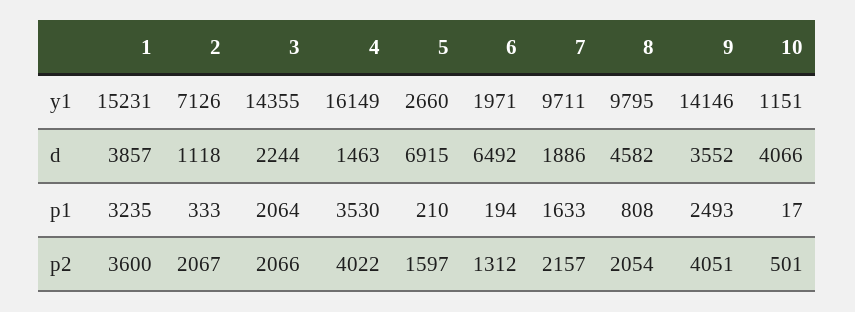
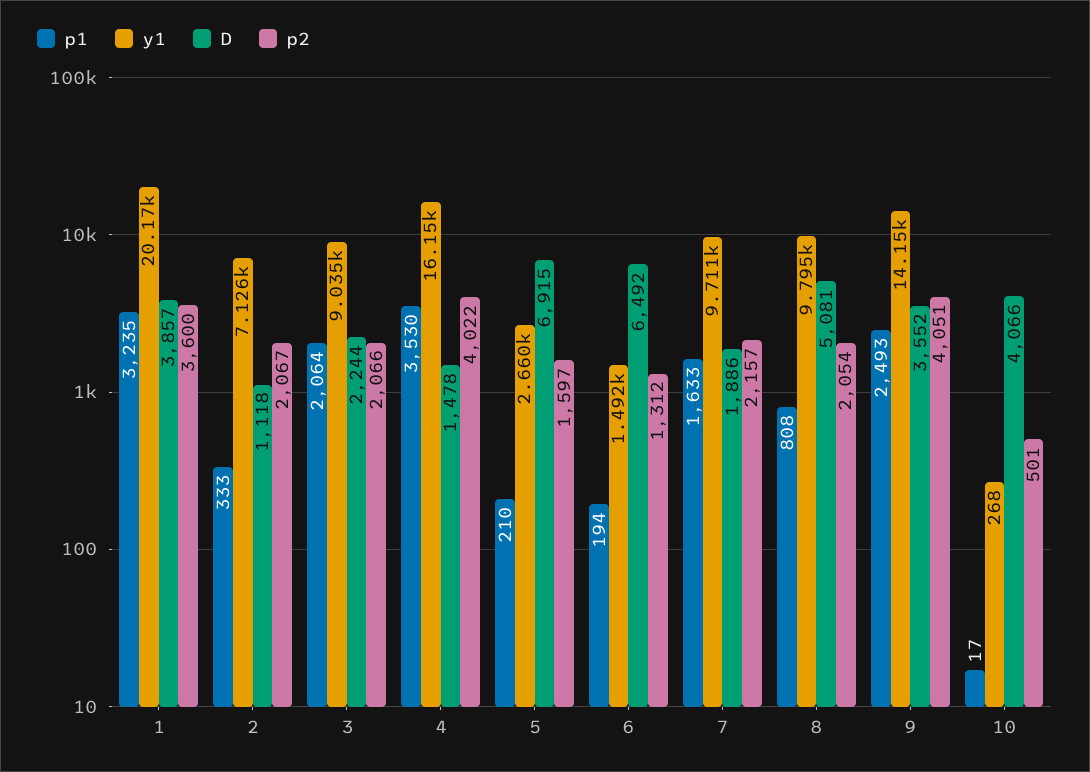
  {
    "y1": {
-     "1": 15231,
+     "1": 20170,
      "2": 7126,
-     "3": 14355,
+     "3": 9035,
      "4": 16149,
      "5": 2660,
-     "6": 1971,
+     "6": 1492,
      "7": 9711,
      "8": 9795,
      "9": 14146,
-     "10": 1151
+     "10": 268
    },
    "d": {
      "1": 3857,
      "2": 1118,
      "3": 2244,
-     "4": 1463,
+     "4": 1478,
      "5": 6915,
      "6": 6492,
      "7": 1886,
-     "8": 4582,
+     "8": 5081,
      "9": 3552,
      "10": 4066
    },
    "p1": {
      "1": 3235,
      "2": 333,
      "3": 2064,
      "4": 3530,
      "5": 210,
      "6": 194,
      "7": 1633,
      "8": 808,
      "9": 2493,
      "10": 17
    },
    "p2": {
      "1": 3600,
      "2": 2067,
      "3": 2066,
      "4": 4022,
      "5": 1597,
      "6": 1312,
      "7": 2157,
      "8": 2054,
      "9": 4051,
      "10": 501
    }
  }

